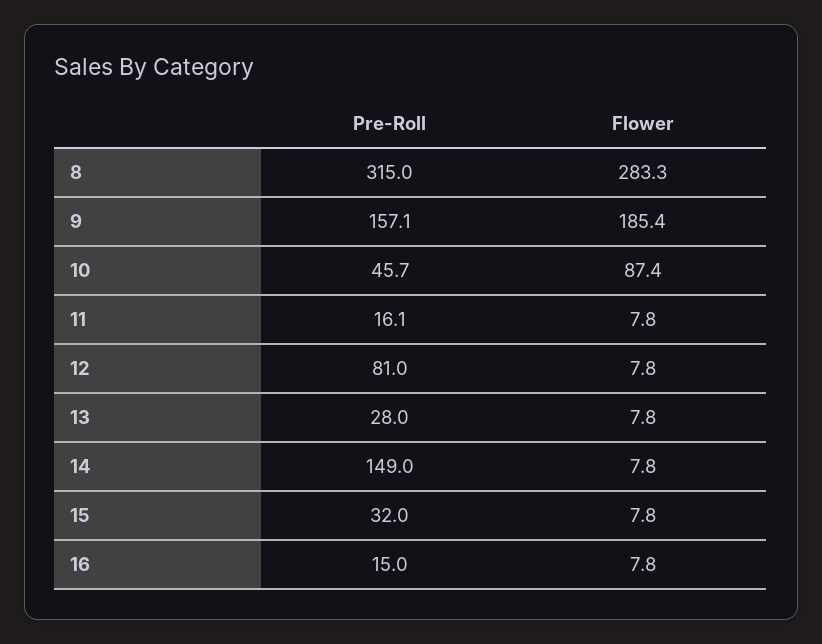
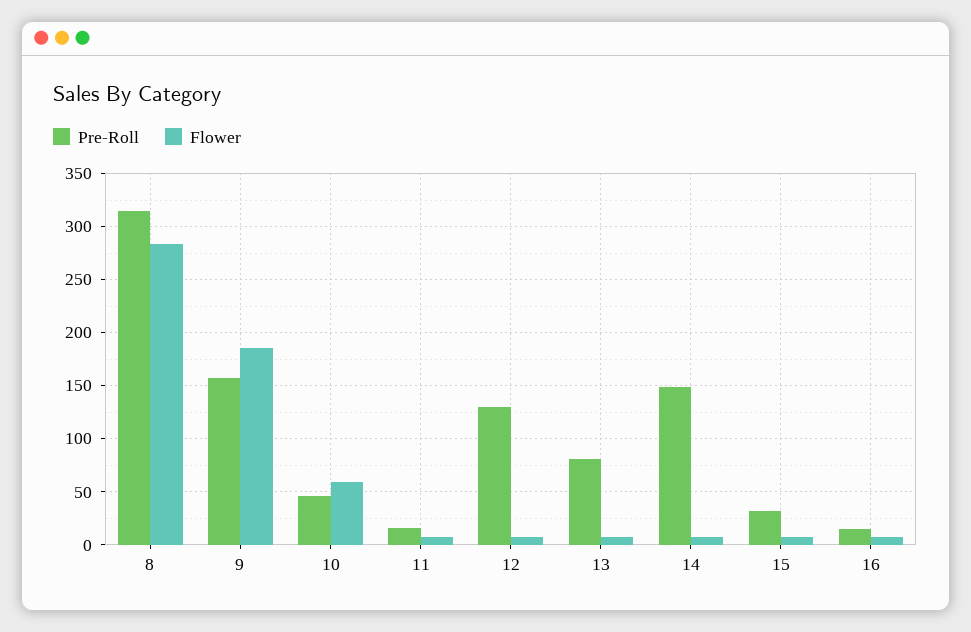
  {
    "Pre-Roll": {
      "8": 315,
      "9": 157.1,
      "10": 45.7,
      "11": 16.1,
-     "12": 81,
+     "12": 130,
-     "13": 28,
+     "13": 80,
      "14": 149,
      "15": 32,
      "16": 15
    },
    "Flower": {
      "8": 283.3,
      "9": 185.4,
-     "10": 87.4,
+     "10": 60,
      "11": 7.8,
      "12": 7.8,
      "13": 7.8,
      "14": 7.8,
      "15": 7.8,
      "16": 7.8
    }
  }

